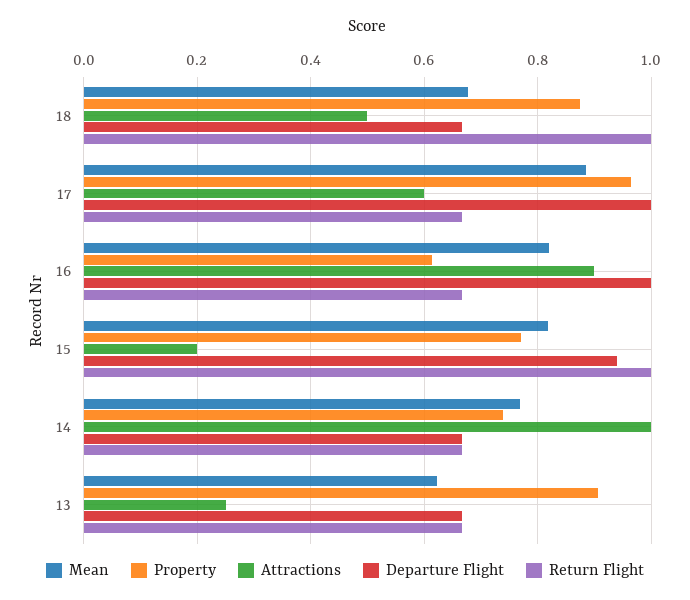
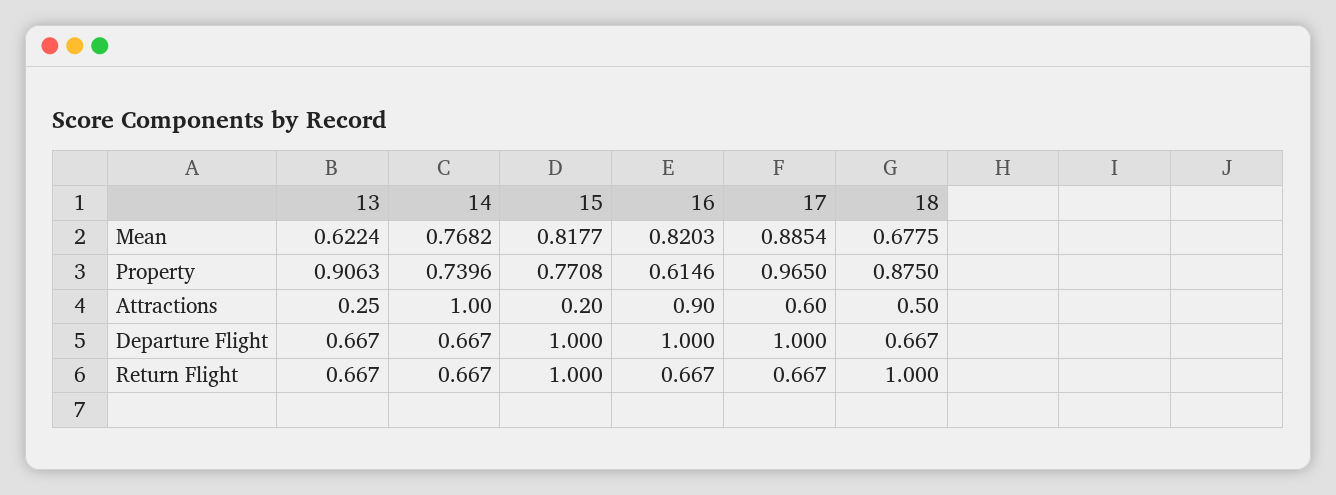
  {
    "Mean": {
      "18": 0.6775,
      "17": 0.8854,
      "16": 0.8203,
      "15": 0.8177,
      "14": 0.7682,
      "13": 0.6224
    },
    "Property": {
      "18": 0.875,
      "17": 0.965,
      "16": 0.6146,
      "15": 0.7708,
      "14": 0.7396,
      "13": 0.9063
    },
    "Attractions": {
      "18": 0.5,
      "17": 0.6,
      "16": 0.9,
      "15": 0.2,
      "14": 1,
      "13": 0.25
    },
    "Departure Flight": {
      "18": 0.667,
      "17": 1,
      "16": 1,
-     "15": 0.94,
+     "15": 1,
      "14": 0.667,
      "13": 0.667
    },
    "Return Flight": {
      "18": 1,
      "17": 0.667,
      "16": 0.667,
      "15": 1,
      "14": 0.667,
      "13": 0.667
    }
  }

